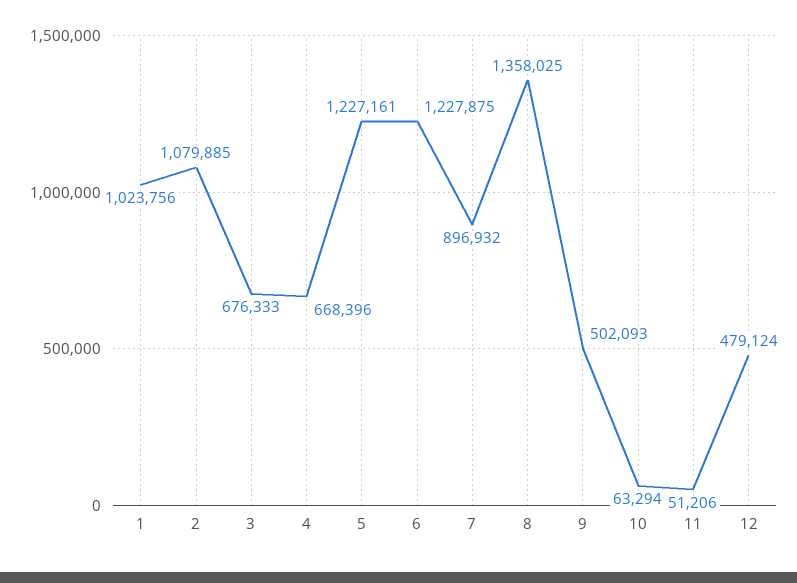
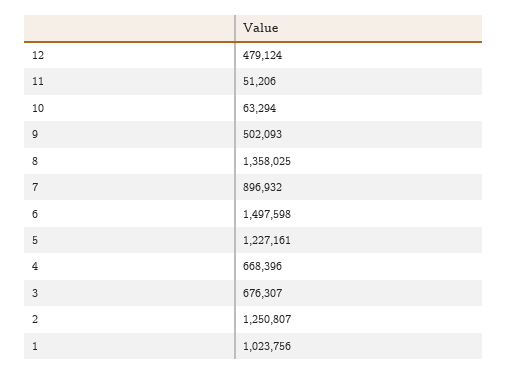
  {
    "1": 1023756,
-   "2": 1079885,
+   "2": 1250807,
-   "3": 676333,
+   "3": 676307,
    "4": 668396,
    "5": 1227161,
-   "6": 1227875,
+   "6": 1497598,
    "7": 896932,
    "8": 1358025,
    "9": 502093,
    "10": 63294,
    "11": 51206,
    "12": 479124
  }

